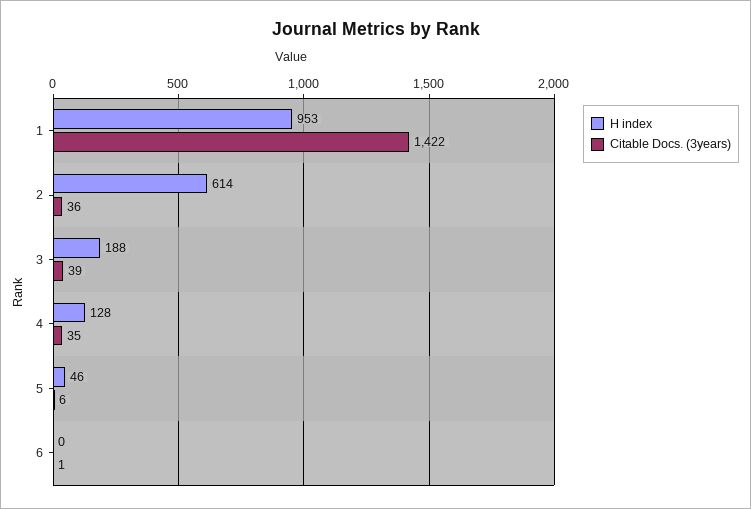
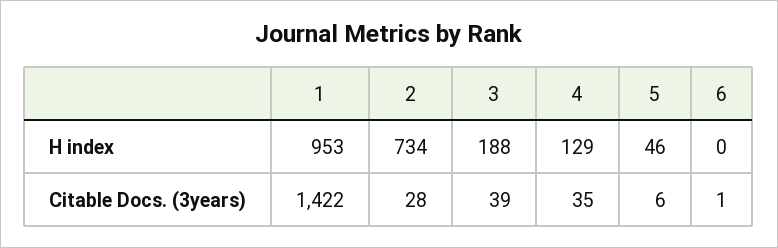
  {
    "H index": {
      "1": 953,
-     "2": 614,
+     "2": 734,
      "3": 188,
-     "4": 128,
+     "4": 129,
      "5": 46,
      "6": 0
    },
    "Citable Docs. (3years)": {
      "1": 1422,
-     "2": 36,
+     "2": 28,
      "3": 39,
      "4": 35,
      "5": 6,
      "6": 1
    }
  }

